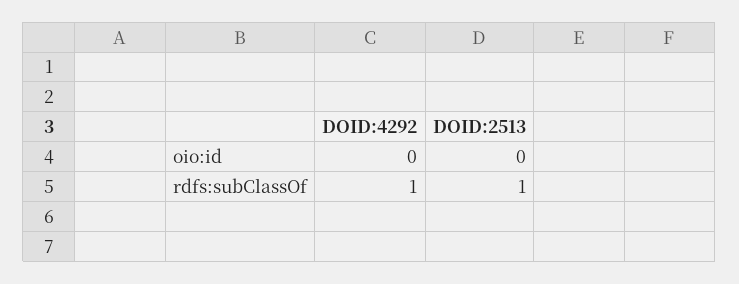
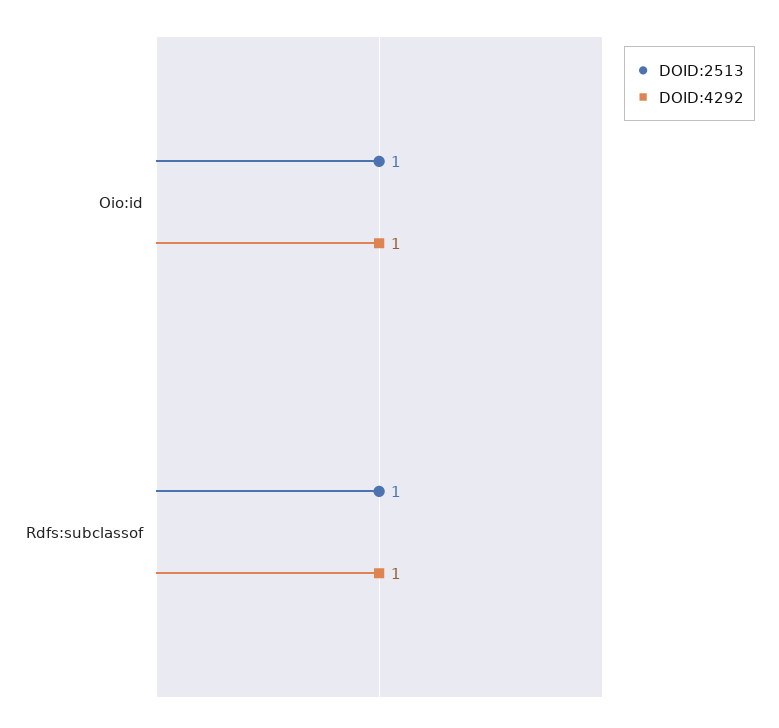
  {
    "DOID:4292": {
-     "oio:id": 0,
+     "oio:id": 1,
      "rdfs:subClassOf": 1
    },
    "DOID:2513": {
-     "oio:id": 0,
+     "oio:id": 1,
      "rdfs:subClassOf": 1
    }
  }

